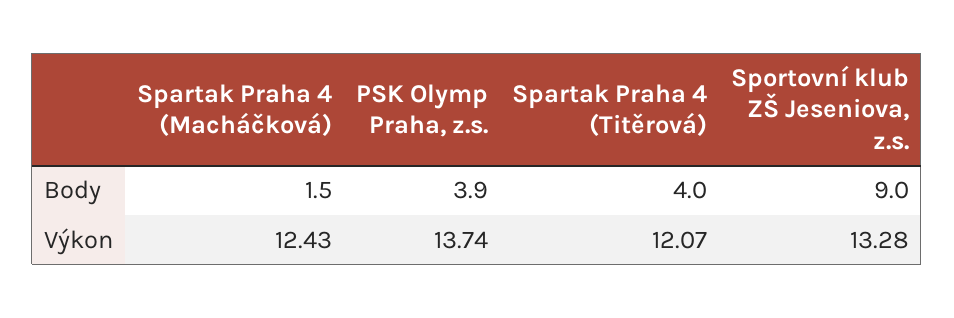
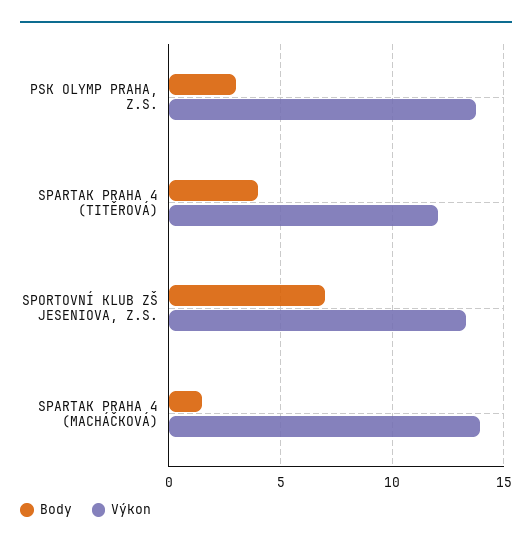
  {
    "Body": {
      "Spartak Praha 4 (Macháčková)": 1.5,
-     "PSK Olymp Praha, z.s.": 3.9,
+     "PSK Olymp Praha, z.s.": 3,
      "Spartak Praha 4 (Titěrová)": 4,
-     "Sportovní klub ZŠ Jeseniova, z.s.": 9
+     "Sportovní klub ZŠ Jeseniova, z.s.": 7
    },
    "Výkon": {
-     "Spartak Praha 4 (Macháčková)": 12.43,
+     "Spartak Praha 4 (Macháčková)": 14,
      "PSK Olymp Praha, z.s.": 13.74,
      "Spartak Praha 4 (Titěrová)": 12.07,
      "Sportovní klub ZŠ Jeseniova, z.s.": 13.28
    }
  }

